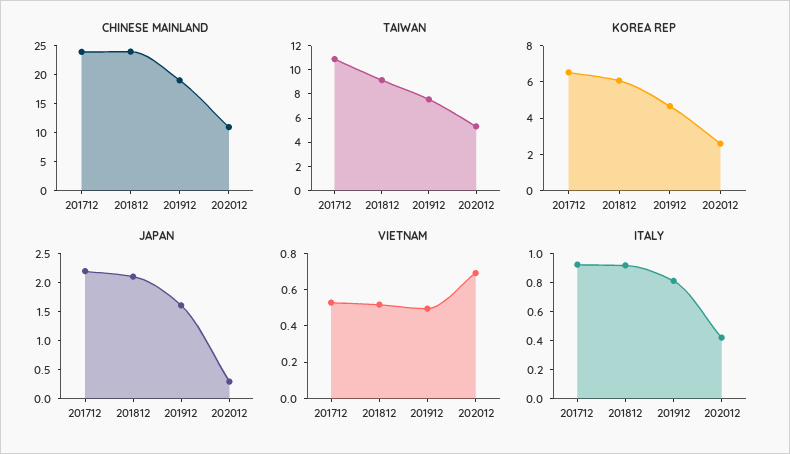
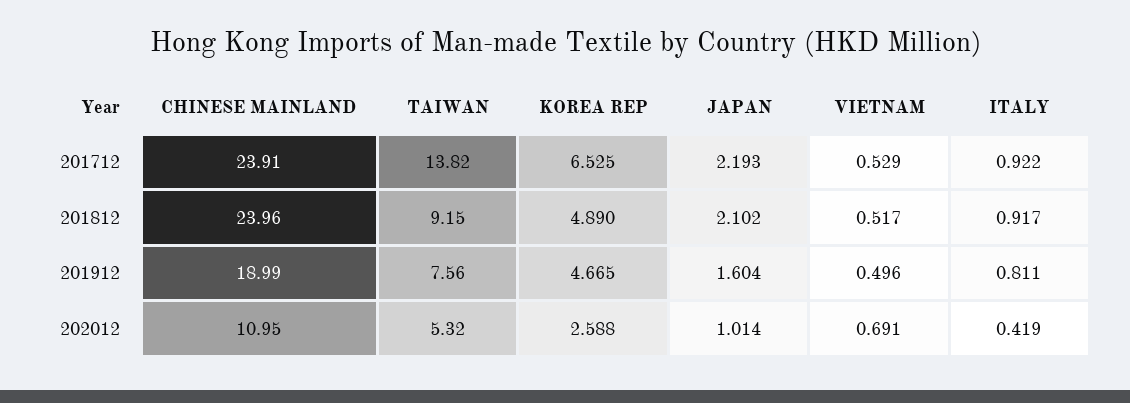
  {
    "CHINESE MAINLAND": {
      "201712": 23.91,
      "201812": 23.96,
      "201912": 18.99,
      "202012": 10.95
    },
    "TAIWAN": {
-     "201712": 11,
+     "201712": 13.82,
      "201812": 9.15,
      "201912": 7.56,
      "202012": 5.32
    },
    "KOREA REP": {
      "201712": 6.525,
-     "201812": 6,
+     "201812": 4.89,
      "201912": 4.665,
      "202012": 2.588
    },
    "JAPAN": {
      "201712": 2.193,
      "201812": 2.102,
      "201912": 1.604,
-     "202012": 0.25
+     "202012": 1.014
    },
    "VIETNAM": {
      "201712": 0.529,
      "201812": 0.517,
      "201912": 0.496,
      "202012": 0.691
    },
    "ITALY": {
      "201712": 0.922,
      "201812": 0.917,
      "201912": 0.811,
      "202012": 0.419
    }
  }

